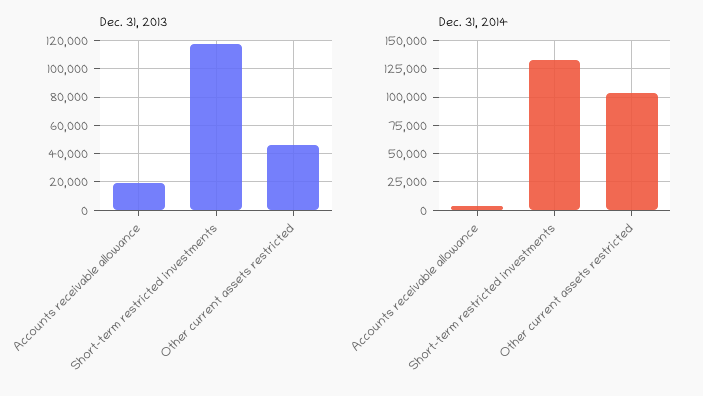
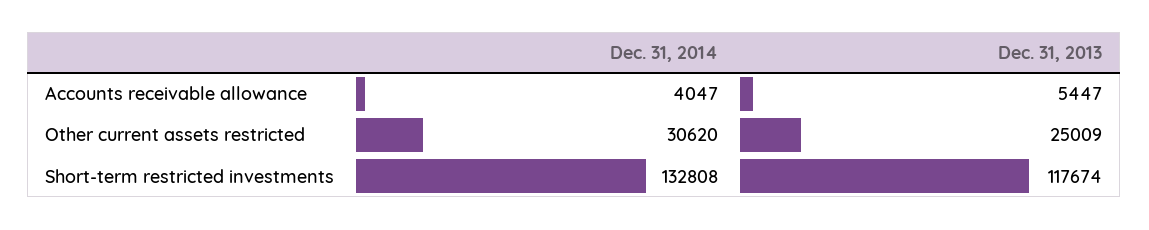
  {
    "Dec. 31, 2013": {
-     "Accounts receivable allowance": 20000,
+     "Accounts receivable allowance": 5447,
      "Short-term restricted investments": 117674,
-     "Other current assets restricted": 45000
+     "Other current assets restricted": 25009
    },
    "Dec. 31, 2014": {
      "Accounts receivable allowance": 4047,
      "Short-term restricted investments": 132808,
-     "Other current assets restricted": 100000
+     "Other current assets restricted": 30620
    }
  }

